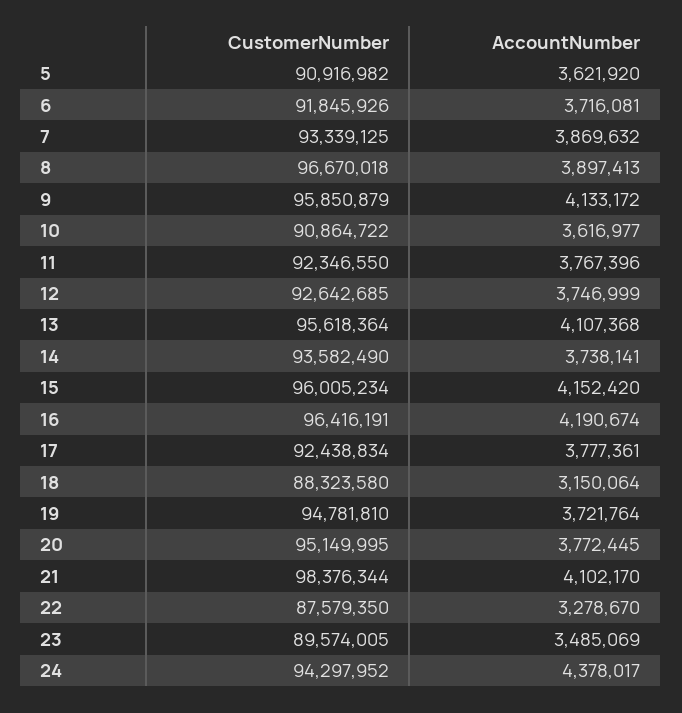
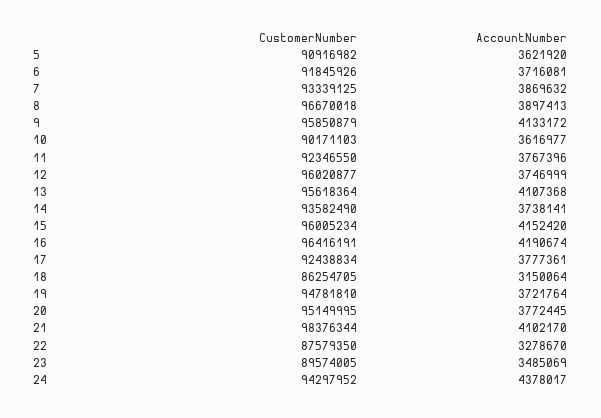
  {
    "CustomerNumber": {
      "5": 90916982,
      "6": 91845926,
      "7": 93339125,
      "8": 96670018,
      "9": 95850879,
-     "10": 90864722,
+     "10": 90171103,
      "11": 92346550,
-     "12": 92642685,
+     "12": 96020877,
      "13": 95618364,
      "14": 93582490,
      "15": 96005234,
      "16": 96416191,
      "17": 92438834,
-     "18": 88323580,
+     "18": 86254705,
      "19": 94781810,
      "20": 95149995,
      "21": 98376344,
      "22": 87579350,
      "23": 89574005,
      "24": 94297952
    },
    "AccountNumber": {
      "5": 3621920,
      "6": 3716081,
      "7": 3869632,
      "8": 3897413,
      "9": 4133172,
      "10": 3616977,
      "11": 3767396,
      "12": 3746999,
      "13": 4107368,
      "14": 3738141,
      "15": 4152420,
      "16": 4190674,
      "17": 3777361,
      "18": 3150064,
      "19": 3721764,
      "20": 3772445,
      "21": 4102170,
      "22": 3278670,
      "23": 3485069,
      "24": 4378017
    }
  }

